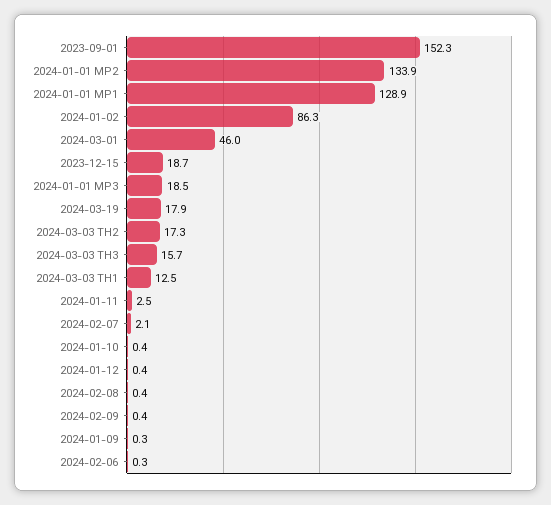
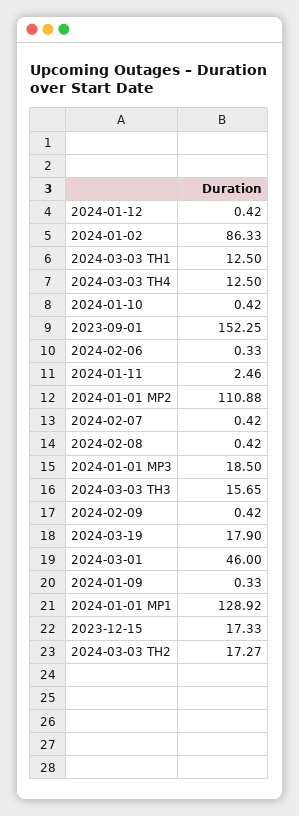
  {
    "2023-09-01": 152.25,
-   "2024-01-01 MP2": 133.9,
+   "2024-01-01 MP2": 110.88,
    "2024-01-01 MP1": 128.92,
    "2024-01-02": 86.33,
    "2024-03-01": 46,
-   "2023-12-15": 18.7,
+   "2023-12-15": 17.33,
    "2024-01-01 MP3": 18.5,
    "2024-03-19": 17.9,
    "2024-03-03 TH2": 17.27,
    "2024-03-03 TH3": 15.65,
    "2024-03-03 TH1": 12.5,
    "2024-01-11": 2.46,
-   "2024-02-07": 2.1,
+   "2024-02-07": 0.42,
    "2024-01-10": 0.42,
    "2024-01-12": 0.42,
    "2024-02-08": 0.42,
    "2024-02-09": 0.42,
    "2024-01-09": 0.33,
-   "2024-02-06": 0.33
+   "2024-02-06": 0.33,
+   "2024-03-03 TH4": 12.5
  }

